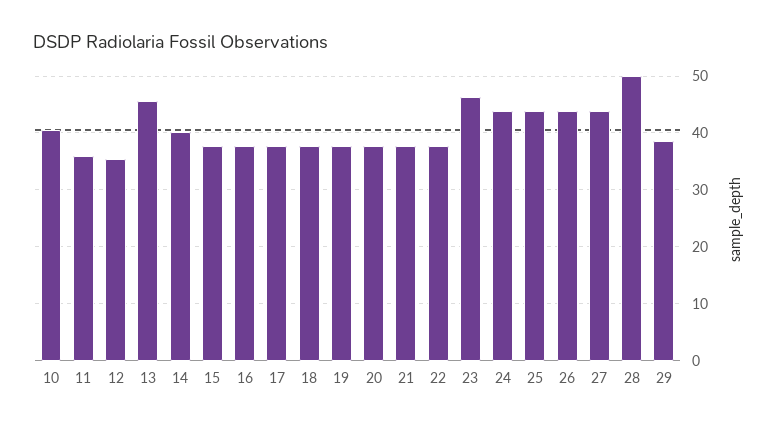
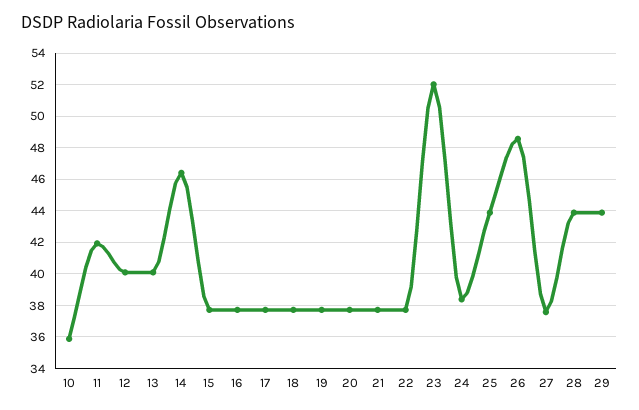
  {
-   "10": 40,
+   "10": 36,
-   "11": 36,
+   "11": 42,
-   "12": 36,
+   "12": 40,
-   "13": 46,
+   "13": 40,
-   "14": 40,
+   "14": 46.5,
    "15": 37.5,
    "16": 37.5,
    "17": 37.5,
    "18": 37.5,
    "19": 37.5,
    "20": 37.5,
    "21": 37.5,
    "22": 37.5,
-   "23": 46,
+   "23": 52,
-   "24": 44,
+   "24": 38.5,
    "25": 44,
-   "26": 44,
+   "26": 48.5,
-   "27": 44,
+   "27": 37.5,
-   "28": 50,
+   "28": 44,
-   "29": 38
+   "29": 44
  }

